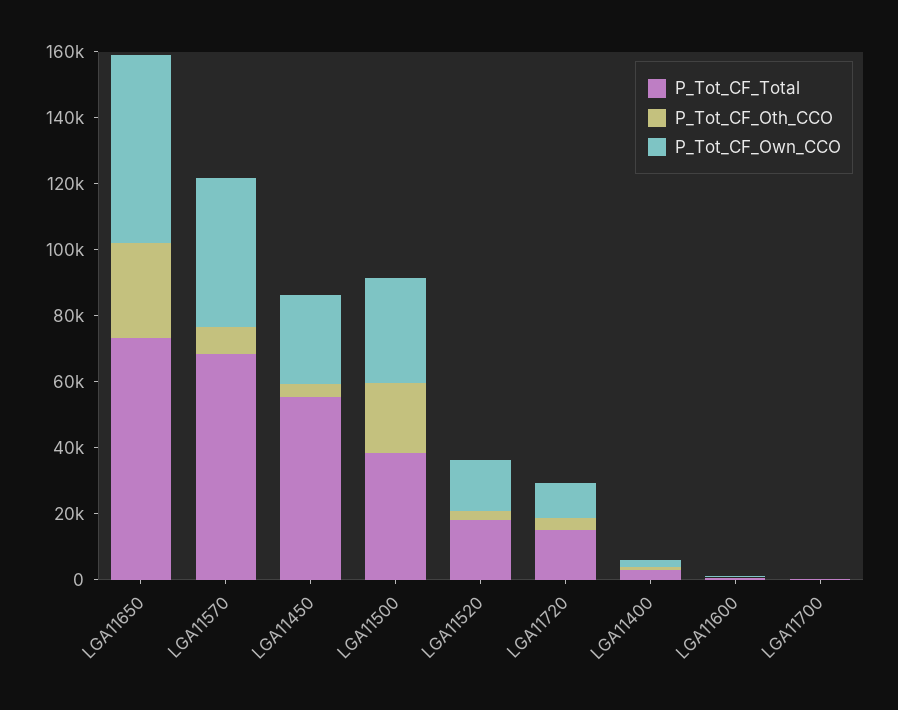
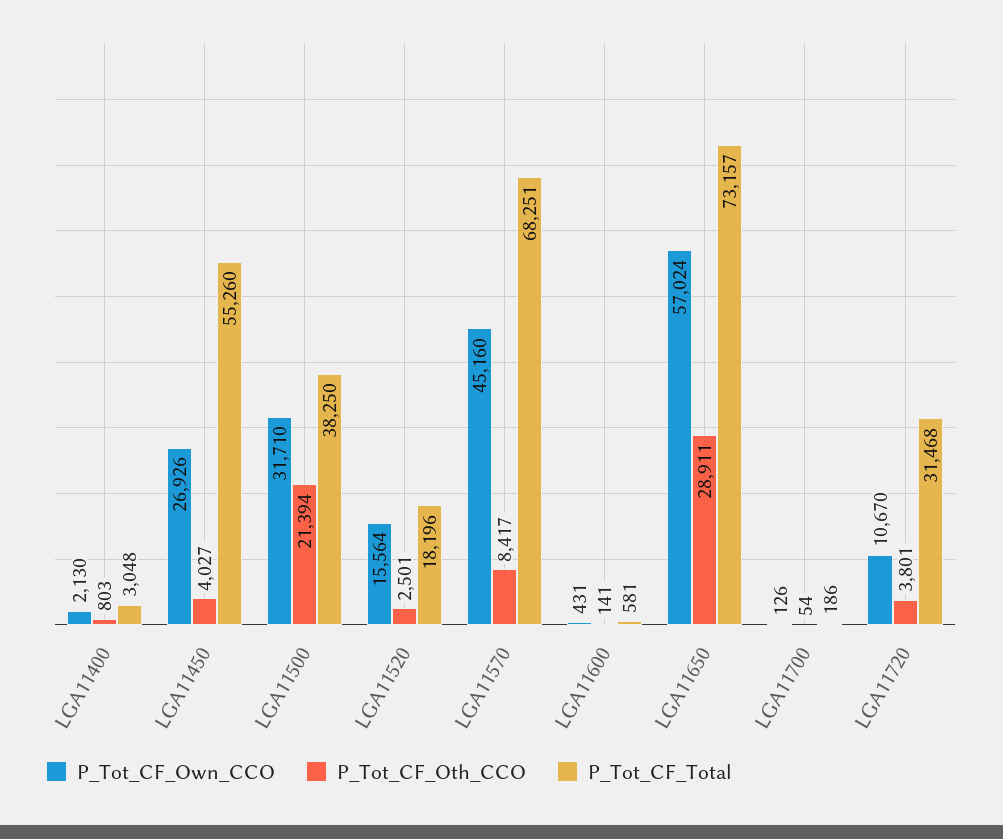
  {
    "P_Tot_CF_Total": {
      "LGA11650": 73157,
      "LGA11570": 68251,
      "LGA11450": 55260,
      "LGA11500": 38250,
      "LGA11520": 18196,
-     "LGA11720": 15000,
+     "LGA11720": 31468,
      "LGA11400": 3048,
      "LGA11600": 581,
      "LGA11700": 186
    },
    "P_Tot_CF_Oth_CCO": {
      "LGA11650": 28911,
      "LGA11570": 8417,
      "LGA11450": 4027,
      "LGA11500": 21394,
      "LGA11520": 2501,
      "LGA11720": 3801,
      "LGA11400": 803,
      "LGA11600": 141,
      "LGA11700": 54
    },
    "P_Tot_CF_Own_CCO": {
      "LGA11650": 57024,
      "LGA11570": 45160,
      "LGA11450": 26926,
      "LGA11500": 31710,
      "LGA11520": 15564,
      "LGA11720": 10670,
      "LGA11400": 2130,
      "LGA11600": 431,
      "LGA11700": 126
    }
  }

